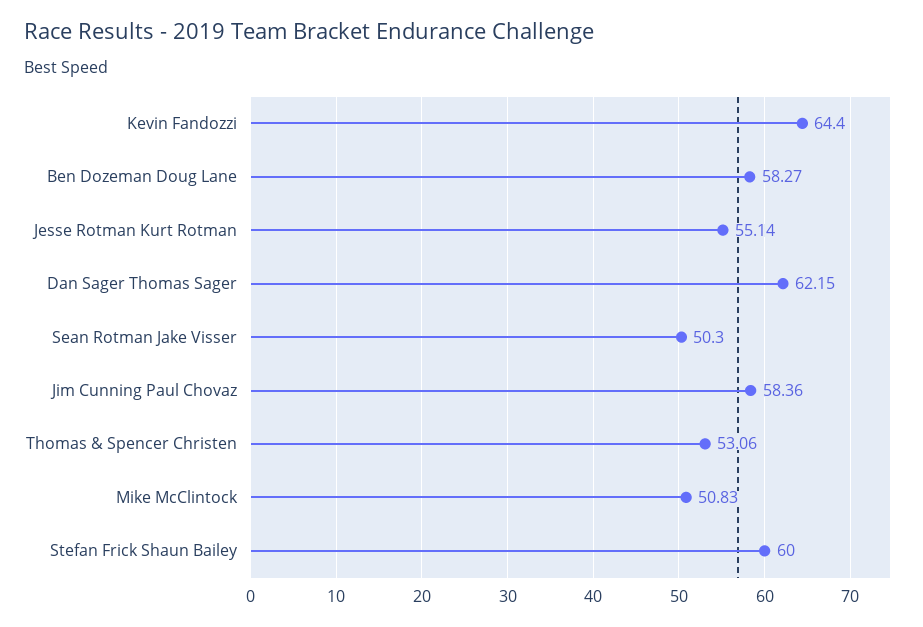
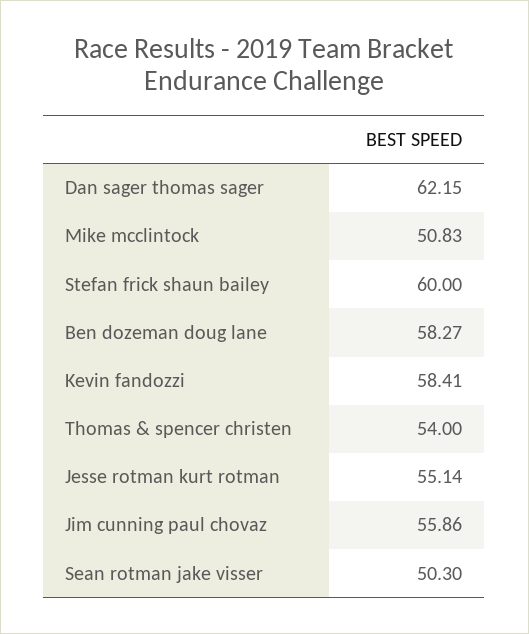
  {
-   "Kevin Fandozzi": 64.4,
+   "Kevin Fandozzi": 58.41,
    "Ben Dozeman Doug Lane": 58.27,
    "Jesse Rotman Kurt Rotman": 55.14,
    "Dan Sager Thomas Sager": 62.15,
    "Sean Rotman Jake Visser": 50.3,
-   "Jim Cunning Paul Chovaz": 58.36,
+   "Jim Cunning Paul Chovaz": 55.86,
-   "Thomas & Spencer Christen": 53.06,
+   "Thomas & Spencer Christen": 54,
    "Mike McClintock": 50.83,
    "Stefan Frick Shaun Bailey": 60
  }

